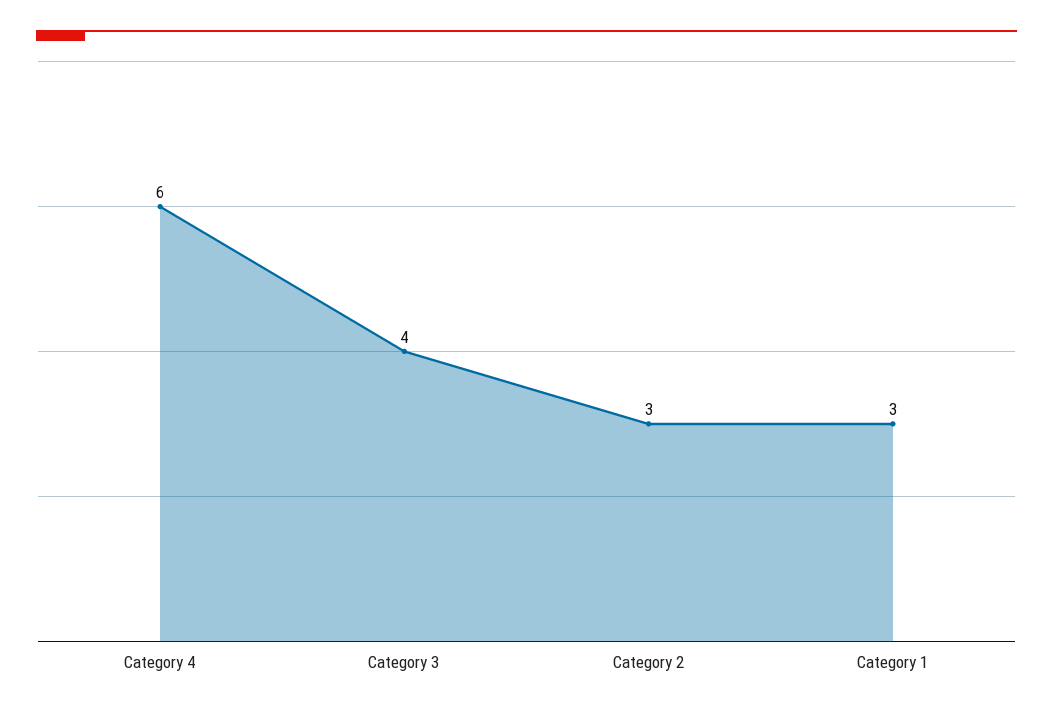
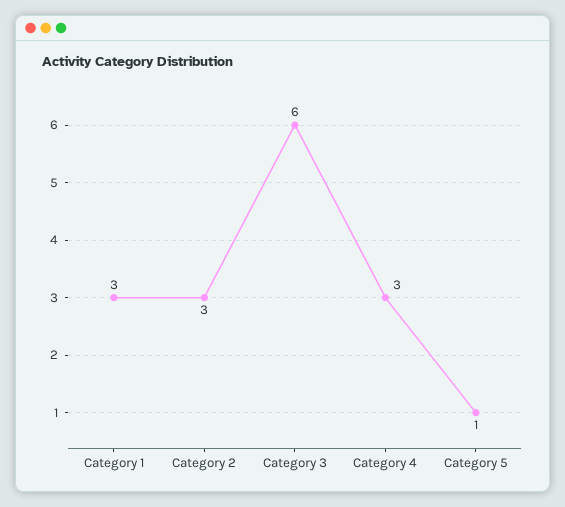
  {
-   "Category 4": 6,
+   "Category 4": 3,
-   "Category 3": 4,
+   "Category 3": 6,
    "Category 2": 3,
-   "Category 1": 3
+   "Category 1": 3,
+   "Category 5": 1
  }

